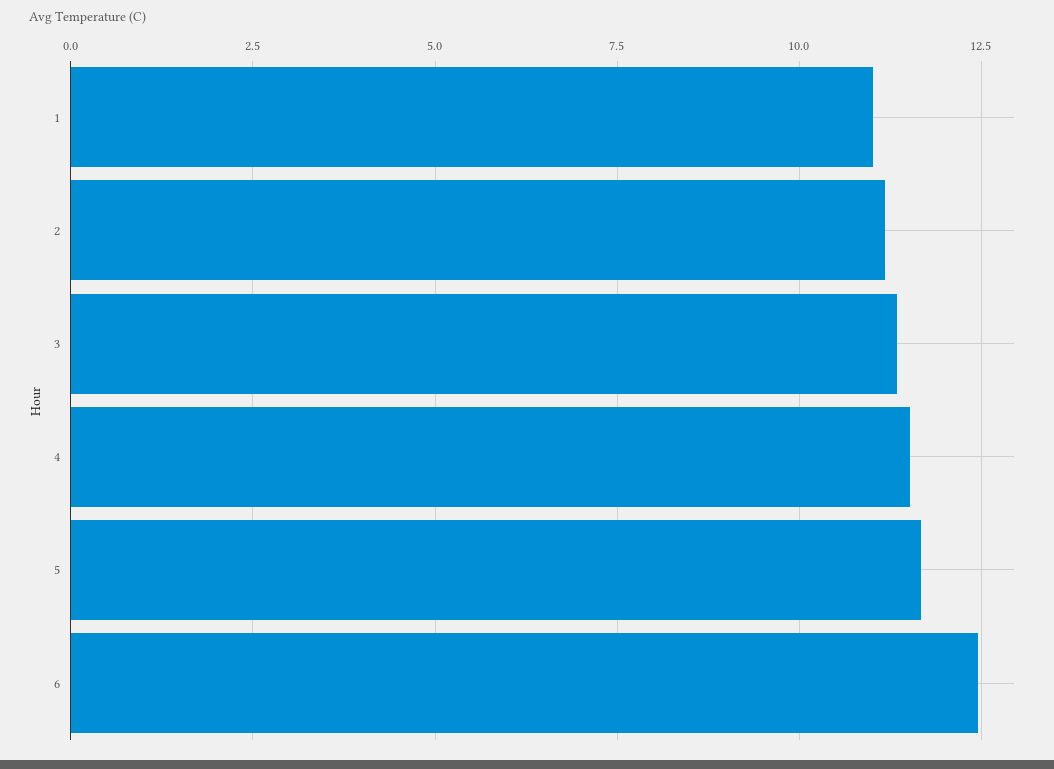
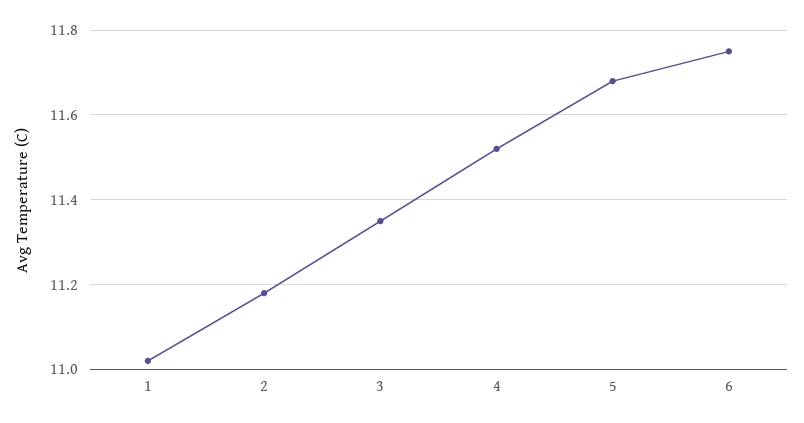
  {
    "1": 11,
    "2": 11.2,
    "3": 11.35,
    "4": 11.5,
    "5": 11.7,
-   "6": 12.5
+   "6": 11.75
  }

